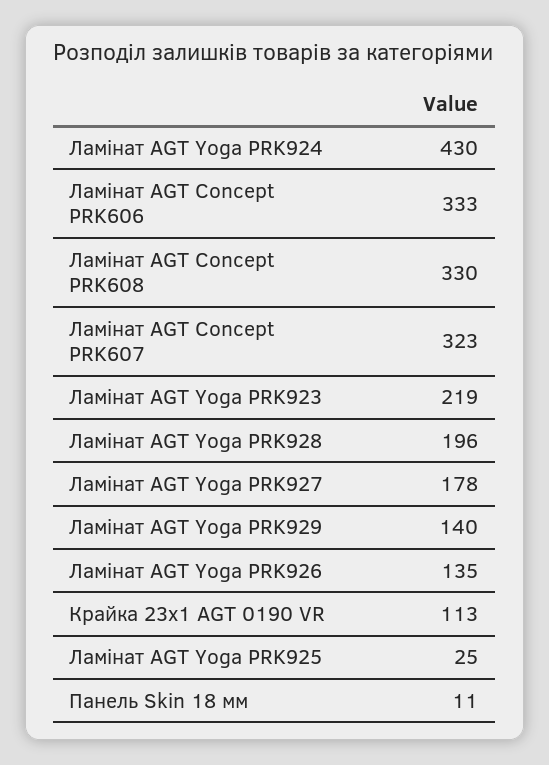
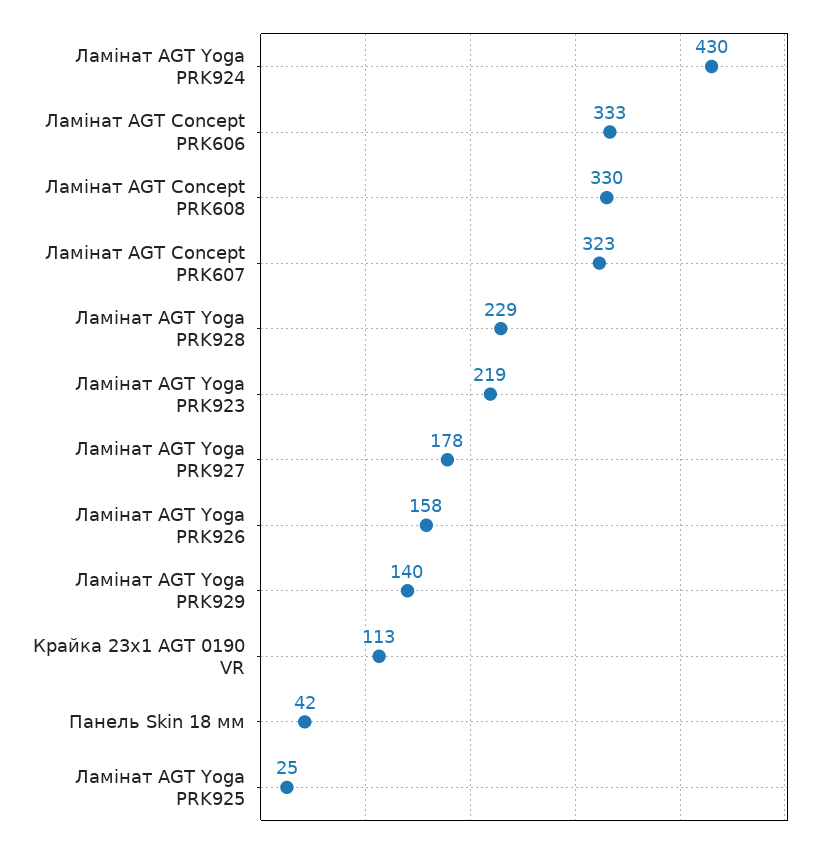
  {
    "Ламінат AGT Yoga PRK924": 430,
    "Ламінат AGT Concept PRK606": 333,
    "Ламінат AGT Concept PRK608": 330,
    "Ламінат AGT Concept PRK607": 323,
    "Ламінат AGT Yoga PRK923": 219,
-   "Ламінат AGT Yoga PRK928": 196,
+   "Ламінат AGT Yoga PRK928": 229,
    "Ламінат AGT Yoga PRK927": 178,
    "Ламінат AGT Yoga PRK929": 140,
-   "Ламінат AGT Yoga PRK926": 135,
+   "Ламінат AGT Yoga PRK926": 158,
    "Крайка 23x1 AGT 0190 VR": 113,
    "Ламінат AGT Yoga PRK925": 25,
-   "Панель Skin 18 мм": 11
+   "Панель Skin 18 мм": 42
  }

